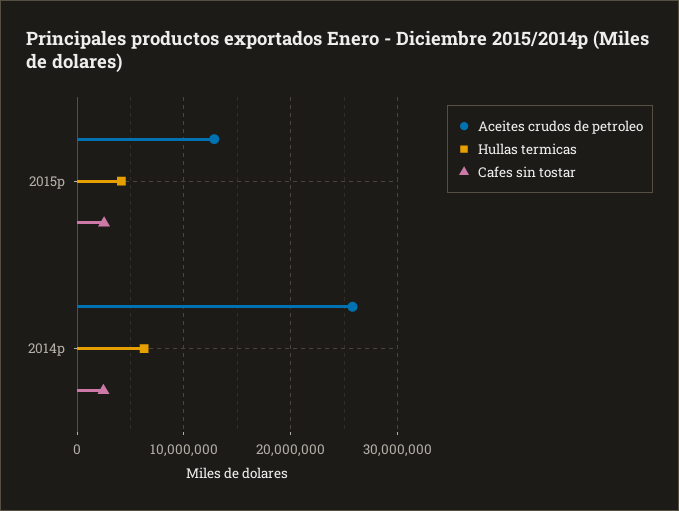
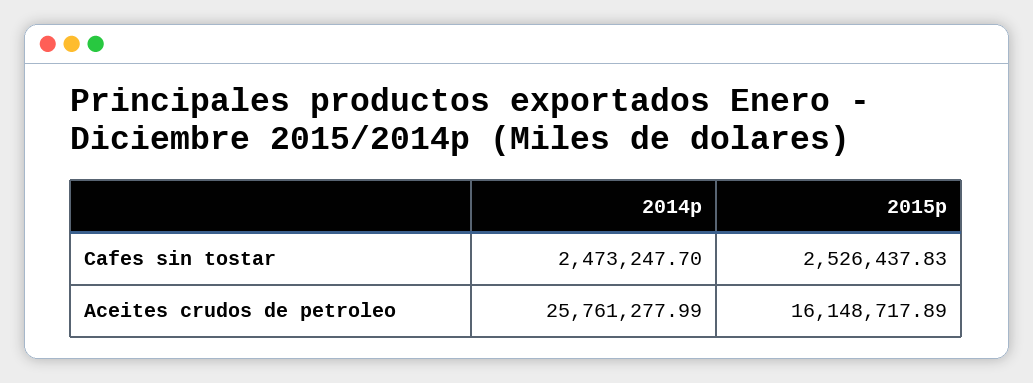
  {
    "Aceites crudos de petroleo": {
-     "2015p": 13000000,
+     "2015p": 16148717.89,
      "2014p": 25761277.99
    },
-   "Hullas termicas": {
-     "2015p": 4000000,
-     "2014p": 6000000
-   },
    "Cafes sin tostar": {
      "2015p": 2526437.83,
      "2014p": 2473247.7
    }
  }

